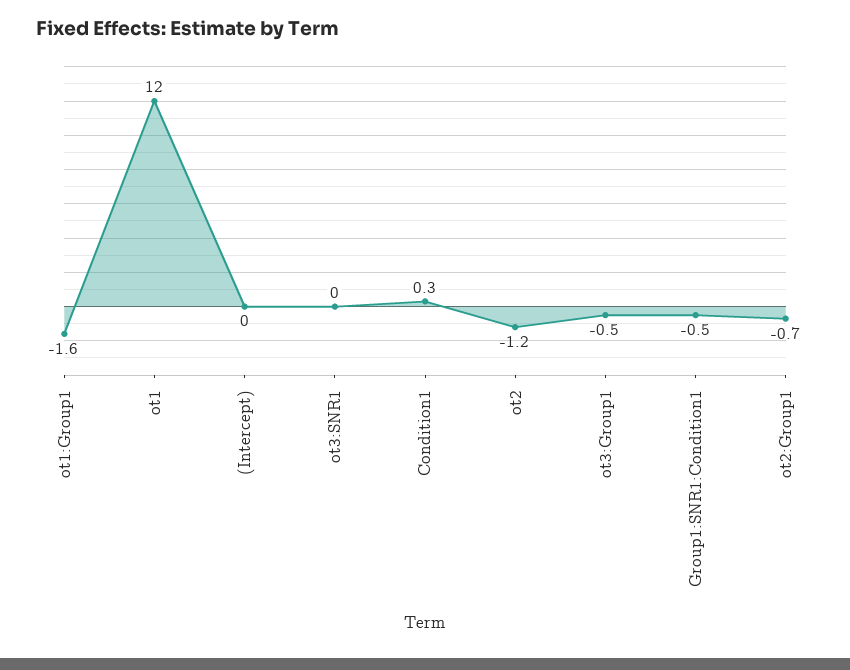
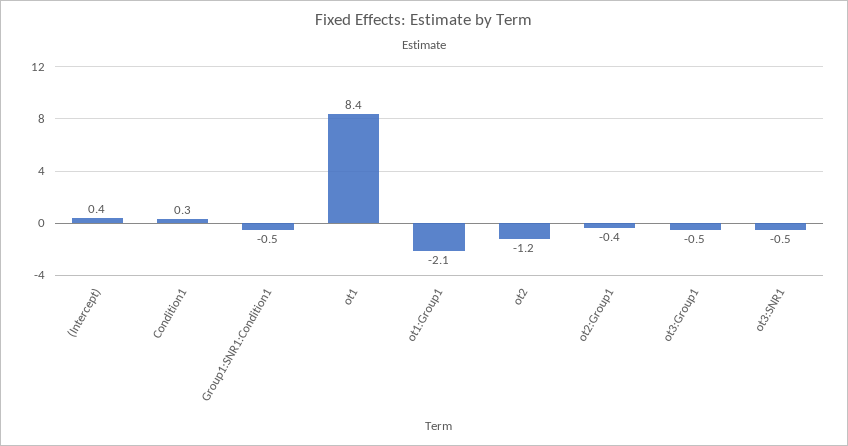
  {
-   "ot1:Group1": -1.6,
+   "ot1:Group1": -2.1,
-   "ot1": 12,
+   "ot1": 8.4,
-   "(Intercept)": 0,
+   "(Intercept)": 0.4,
-   "ot3:SNR1": 0,
+   "ot3:SNR1": -0.5,
    "Condition1": 0.3,
    "ot2": -1.2,
    "ot3:Group1": -0.5,
    "Group1:SNR1:Condition1": -0.5,
-   "ot2:Group1": -0.7
+   "ot2:Group1": -0.4
  }

